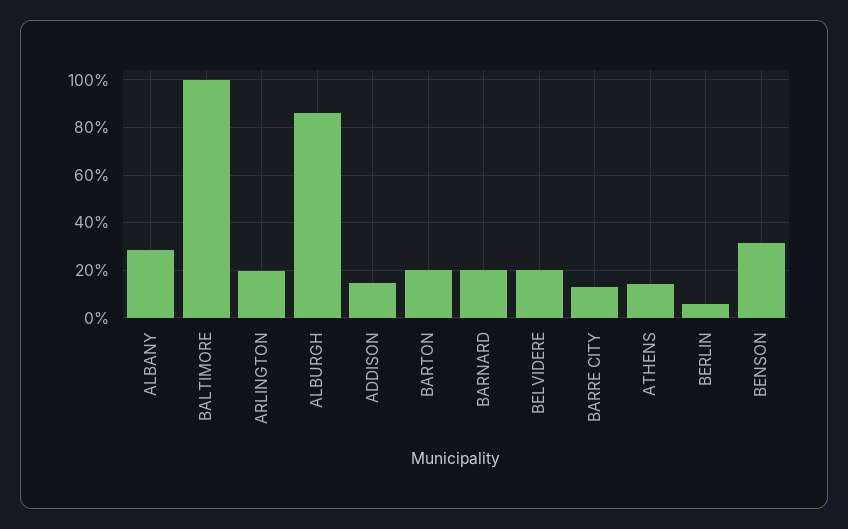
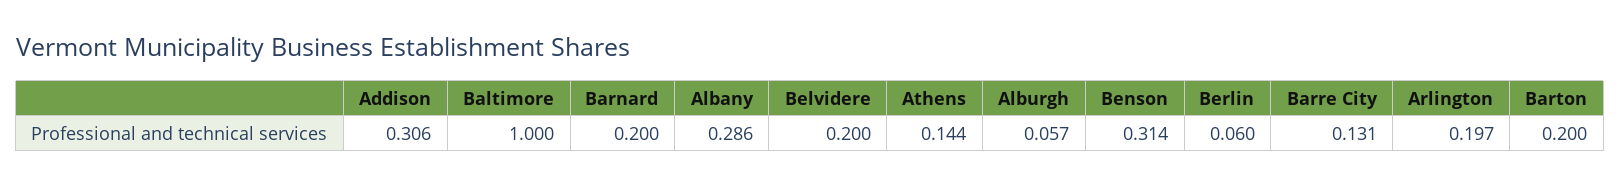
  {
    "ALBANY": 0.286,
    "BALTIMORE": 1,
    "ARLINGTON": 0.197,
-   "ALBURGH": 0.85,
+   "ALBURGH": 0.057,
-   "ADDISON": 0.15,
+   "ADDISON": 0.306,
    "BARTON": 0.2,
    "BARNARD": 0.2,
    "BELVIDERE": 0.2,
    "BARRE CITY": 0.131,
    "ATHENS": 0.144,
    "BERLIN": 0.06,
    "BENSON": 0.314
  }

